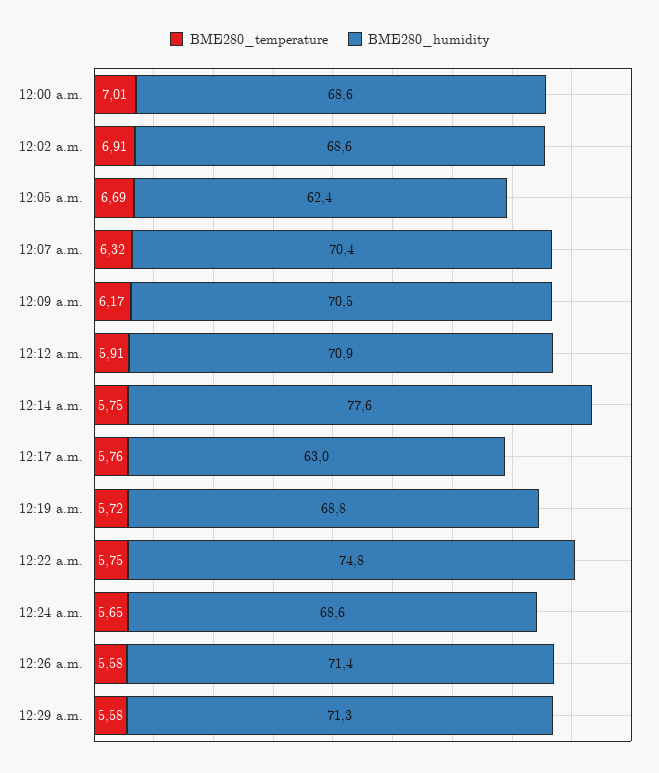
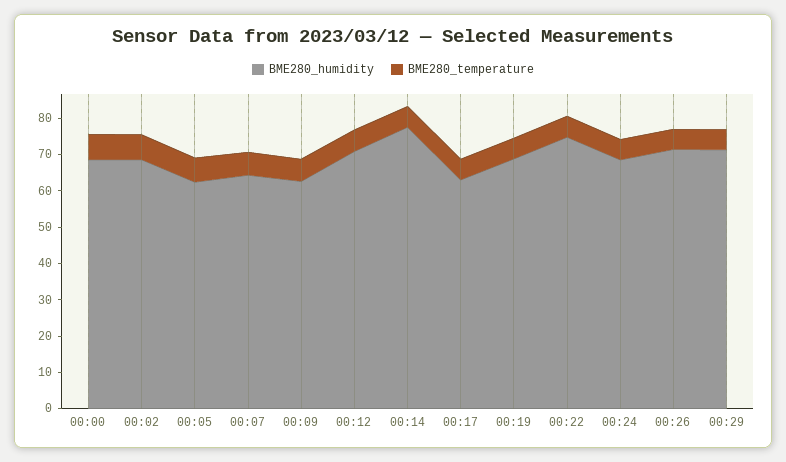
  {
    "BME280_temperature": {
      "12:00 a.m.": 7.01,
      "12:02 a.m.": 6.91,
      "12:05 a.m.": 6.69,
      "12:07 a.m.": 6.32,
      "12:09 a.m.": 6.17,
      "12:12 a.m.": 5.91,
      "12:14 a.m.": 5.75,
      "12:17 a.m.": 5.76,
      "12:19 a.m.": 5.72,
      "12:22 a.m.": 5.75,
      "12:24 a.m.": 5.65,
      "12:26 a.m.": 5.58,
      "12:29 a.m.": 5.58
    },
    "BME280_humidity": {
      "12:00 a.m.": 68.6,
      "12:02 a.m.": 68.6,
      "12:05 a.m.": 62.4,
-     "12:07 a.m.": 70.4,
+     "12:07 a.m.": 65,
-     "12:09 a.m.": 70.5,
+     "12:09 a.m.": 62.5,
      "12:12 a.m.": 70.9,
      "12:14 a.m.": 77.6,
      "12:17 a.m.": 63,
      "12:19 a.m.": 68.8,
      "12:22 a.m.": 74.8,
      "12:24 a.m.": 68.6,
      "12:26 a.m.": 71.4,
      "12:29 a.m.": 71.3
    }
  }

